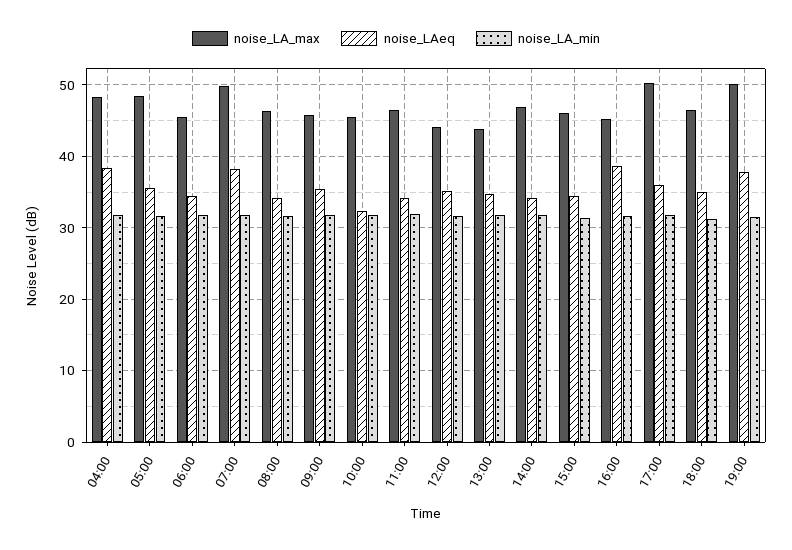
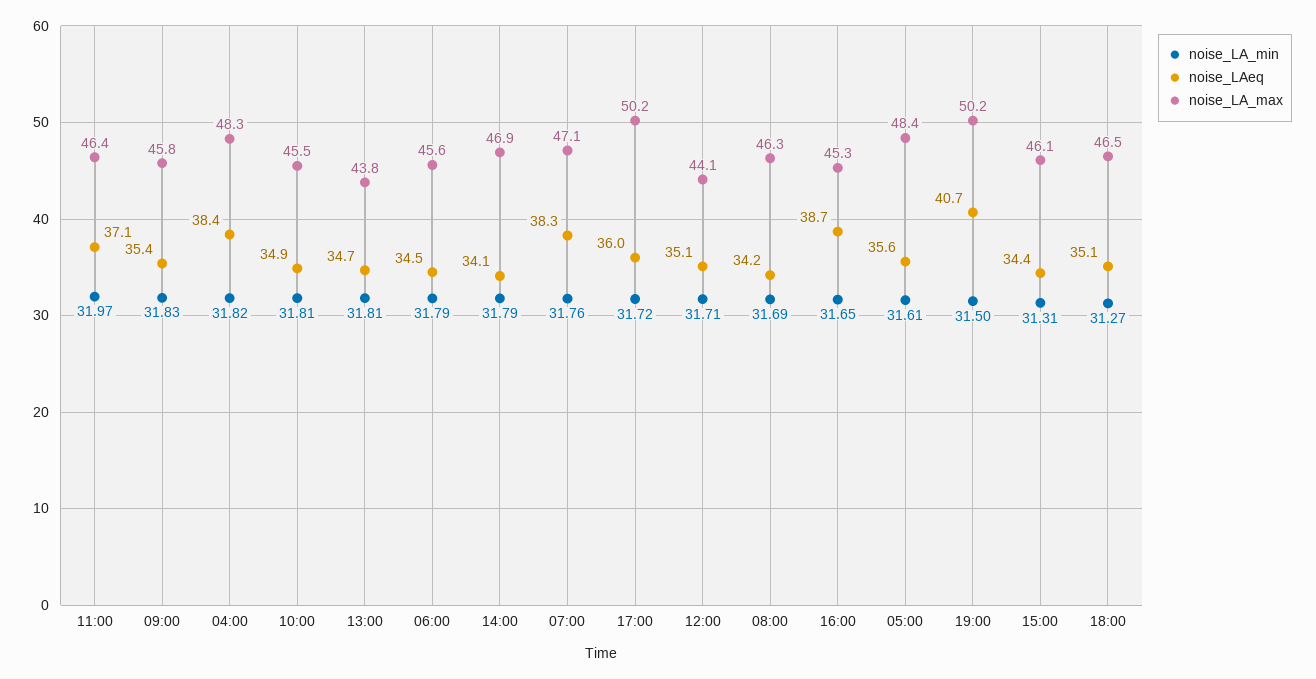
  {
    "noise_LA_max": {
      "04:00": 48.3,
      "05:00": 48.4,
      "06:00": 45.6,
-     "07:00": 50,
+     "07:00": 47.1,
      "08:00": 46.3,
      "09:00": 45.8,
      "10:00": 45.5,
      "11:00": 46.4,
      "12:00": 44.1,
      "13:00": 43.8,
      "14:00": 46.9,
      "15:00": 46.1,
      "16:00": 45.3,
      "17:00": 50.2,
      "18:00": 46.5,
      "19:00": 50.2
    },
    "noise_LAeq": {
      "04:00": 38.4,
      "05:00": 35.6,
      "06:00": 34.5,
      "07:00": 38.3,
      "08:00": 34.2,
      "09:00": 35.4,
-     "10:00": 32,
+     "10:00": 34.9,
-     "11:00": 34,
+     "11:00": 37.1,
      "12:00": 35.1,
      "13:00": 34.7,
      "14:00": 34.1,
      "15:00": 34.4,
      "16:00": 38.7,
      "17:00": 36,
      "18:00": 35.1,
-     "19:00": 38
+     "19:00": 40.7
    },
    "noise_LA_min": {
      "04:00": 31.82,
      "05:00": 31.61,
      "06:00": 31.79,
      "07:00": 31.76,
      "08:00": 31.69,
      "09:00": 31.83,
      "10:00": 31.81,
      "11:00": 31.97,
      "12:00": 31.71,
      "13:00": 31.81,
      "14:00": 31.79,
      "15:00": 31.31,
      "16:00": 31.65,
      "17:00": 31.72,
      "18:00": 31.27,
      "19:00": 31.5
    }
  }

